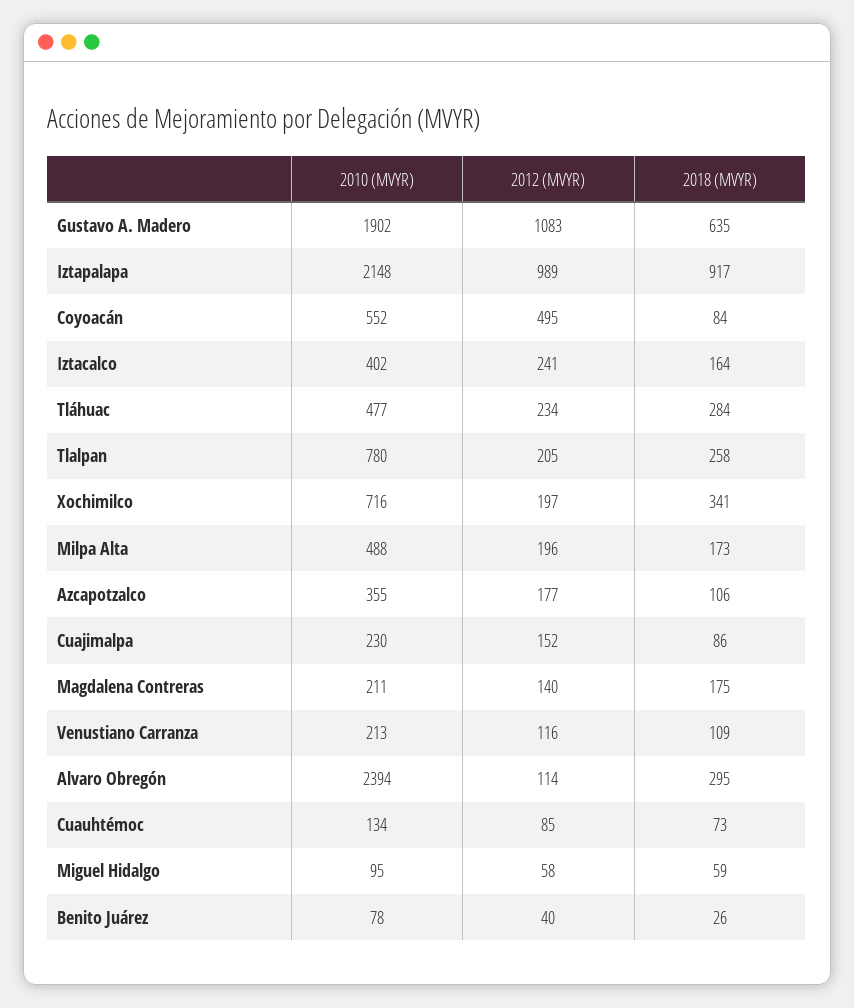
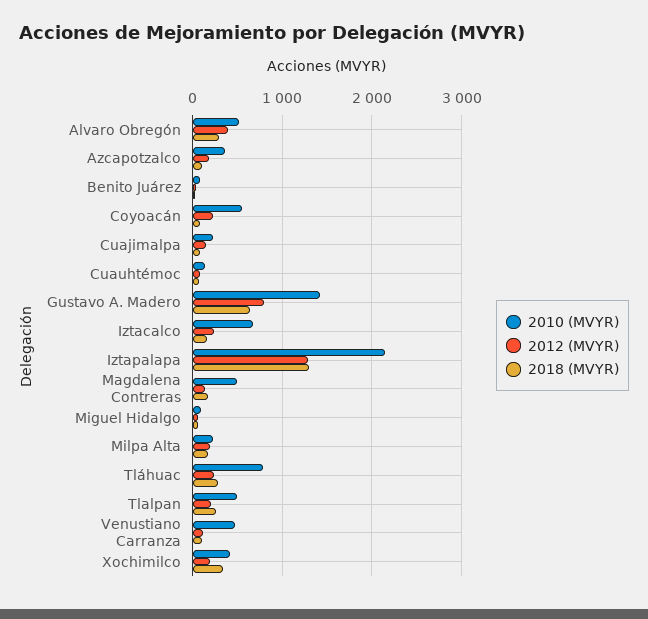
  {
    "2010 (MVYR)": {
-     "Gustavo A. Madero": 1902,
+     "Gustavo A. Madero": 1400,
      "Iztapalapa": 2148,
      "Coyoacán": 552,
-     "Iztacalco": 402,
+     "Iztacalco": 700,
-     "Tláhuac": 477,
+     "Tláhuac": 800,
-     "Tlalpan": 780,
+     "Tlalpan": 500,
-     "Xochimilco": 716,
+     "Xochimilco": 400,
-     "Milpa Alta": 488,
+     "Milpa Alta": 200,
      "Azcapotzalco": 355,
      "Cuajimalpa": 230,
-     "Magdalena Contreras": 211,
+     "Magdalena Contreras": 500,
-     "Venustiano Carranza": 213,
+     "Venustiano Carranza": 500,
-     "Alvaro Obregón": 2394,
+     "Alvaro Obregón": 500,
      "Cuauhtémoc": 134,
      "Miguel Hidalgo": 95,
      "Benito Juárez": 78
    },
    "2012 (MVYR)": {
-     "Gustavo A. Madero": 1083,
+     "Gustavo A. Madero": 800,
-     "Iztapalapa": 989,
+     "Iztapalapa": 1300,
-     "Coyoacán": 495,
+     "Coyoacán": 200,
      "Iztacalco": 241,
      "Tláhuac": 234,
      "Tlalpan": 205,
      "Xochimilco": 197,
      "Milpa Alta": 196,
      "Azcapotzalco": 177,
      "Cuajimalpa": 152,
      "Magdalena Contreras": 140,
      "Venustiano Carranza": 116,
-     "Alvaro Obregón": 114,
+     "Alvaro Obregón": 400,
      "Cuauhtémoc": 85,
      "Miguel Hidalgo": 58,
      "Benito Juárez": 40
    },
    "2018 (MVYR)": {
      "Gustavo A. Madero": 635,
-     "Iztapalapa": 917,
+     "Iztapalapa": 1300,
      "Coyoacán": 84,
      "Iztacalco": 164,
      "Tláhuac": 284,
      "Tlalpan": 258,
      "Xochimilco": 341,
      "Milpa Alta": 173,
      "Azcapotzalco": 106,
      "Cuajimalpa": 86,
      "Magdalena Contreras": 175,
      "Venustiano Carranza": 109,
      "Alvaro Obregón": 295,
      "Cuauhtémoc": 73,
      "Miguel Hidalgo": 59,
      "Benito Juárez": 26
    }
  }

